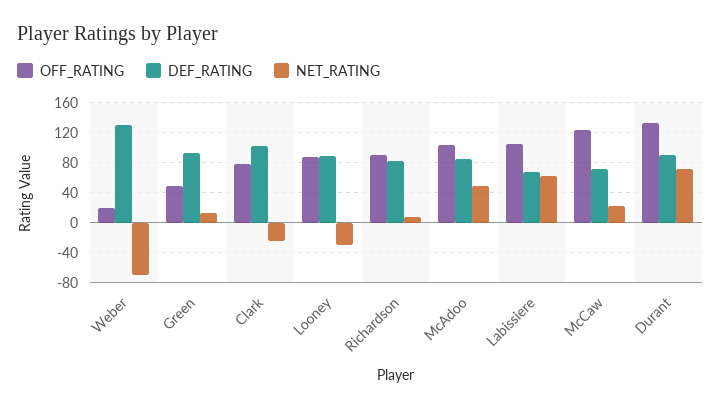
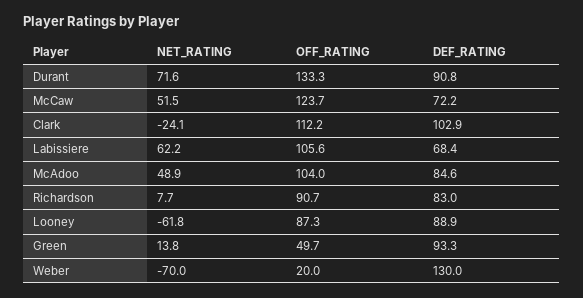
  {
    "OFF_RATING": {
      "Weber": 20,
      "Green": 49.7,
-     "Clark": 80,
+     "Clark": 112.2,
      "Looney": 87.3,
      "Richardson": 90.7,
      "McAdoo": 104,
      "Labissiere": 105.6,
      "McCaw": 123.7,
      "Durant": 133.3
    },
    "DEF_RATING": {
      "Weber": 130,
      "Green": 93.3,
      "Clark": 102.9,
      "Looney": 88.9,
      "Richardson": 83,
      "McAdoo": 84.6,
      "Labissiere": 68.4,
      "McCaw": 72.2,
      "Durant": 90.8
    },
    "NET_RATING": {
      "Weber": -70,
      "Green": 13.8,
      "Clark": -24.1,
-     "Looney": -30,
+     "Looney": -61.8,
      "Richardson": 7.7,
      "McAdoo": 48.9,
      "Labissiere": 62.2,
-     "McCaw": 20,
+     "McCaw": 51.5,
      "Durant": 71.6
    }
  }

